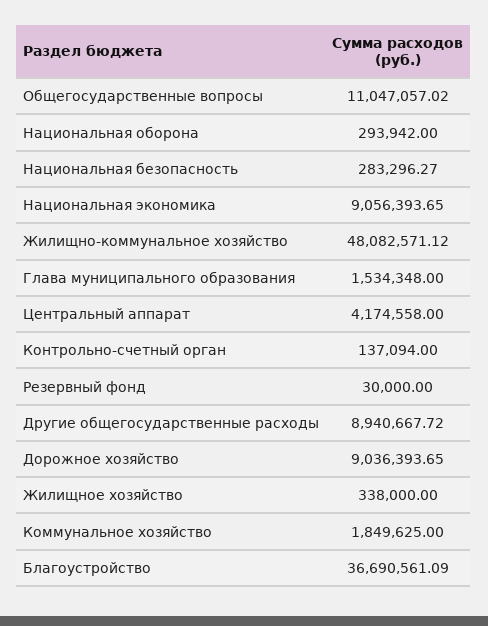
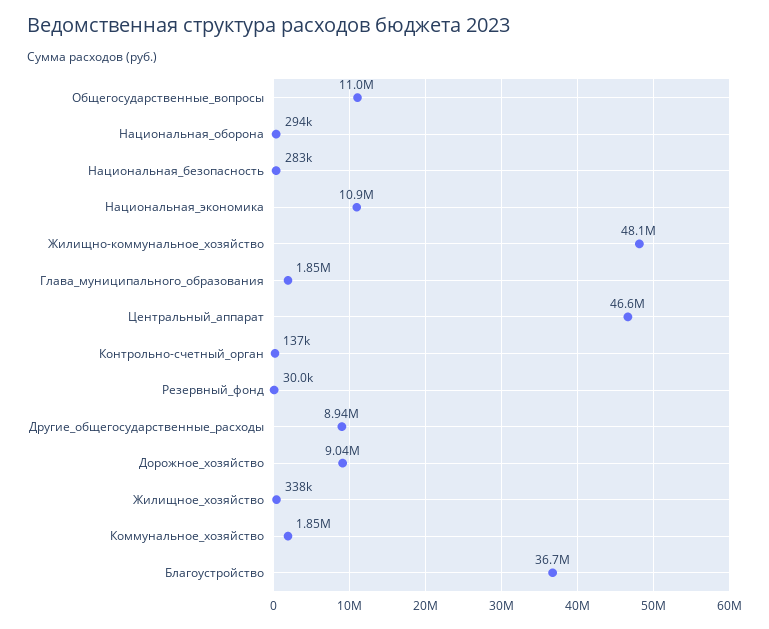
  {
    "Общегосударственные вопросы": 11047057.02,
    "Национальная оборона": 293942,
    "Национальная безопасность": 283296.27,
-   "Национальная экономика": 9056393.65,
+   "Национальная экономика": 10900000,
    "Жилищно-коммунальное хозяйство": 48082571.12,
-   "Глава муниципального образования": 1534348,
+   "Глава муниципального образования": 1850000,
-   "Центральный аппарат": 4174558,
+   "Центральный аппарат": 46600000,
    "Контрольно-счетный орган": 137094,
    "Резервный фонд": 30000,
    "Другие общегосударственные расходы": 8940667.72,
    "Дорожное хозяйство": 9036393.65,
    "Жилищное хозяйство": 338000,
    "Коммунальное хозяйство": 1849625,
    "Благоустройство": 36690561.09
  }

